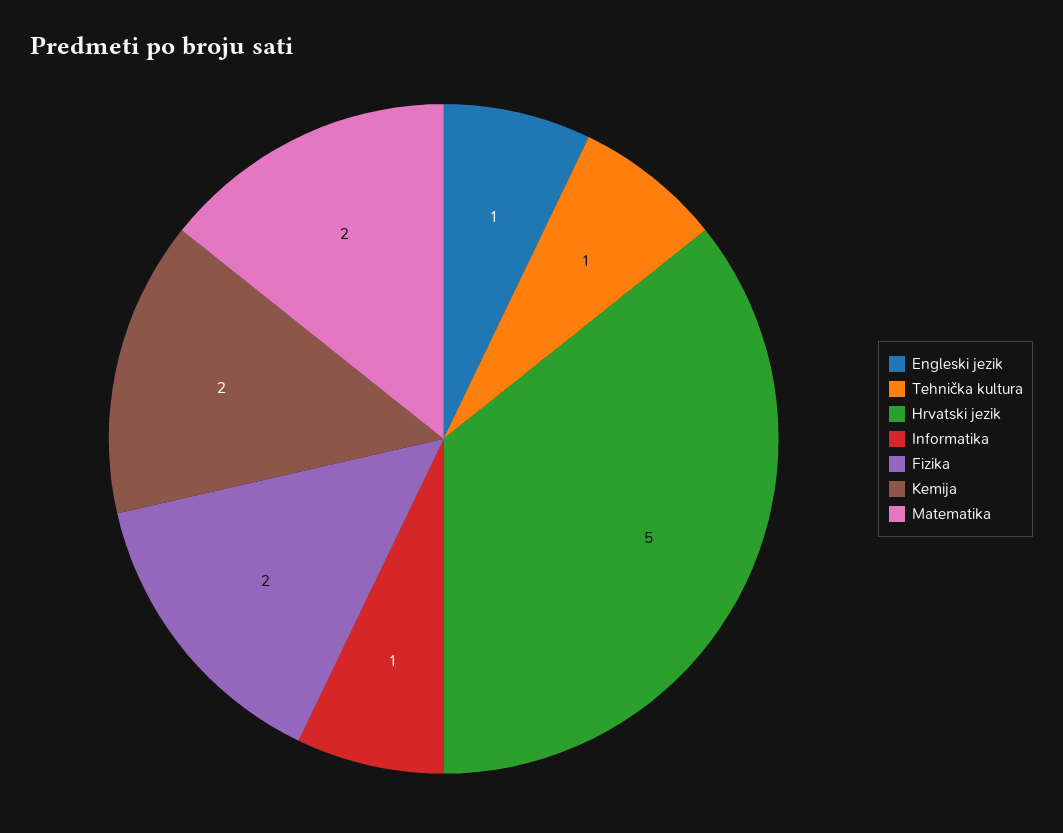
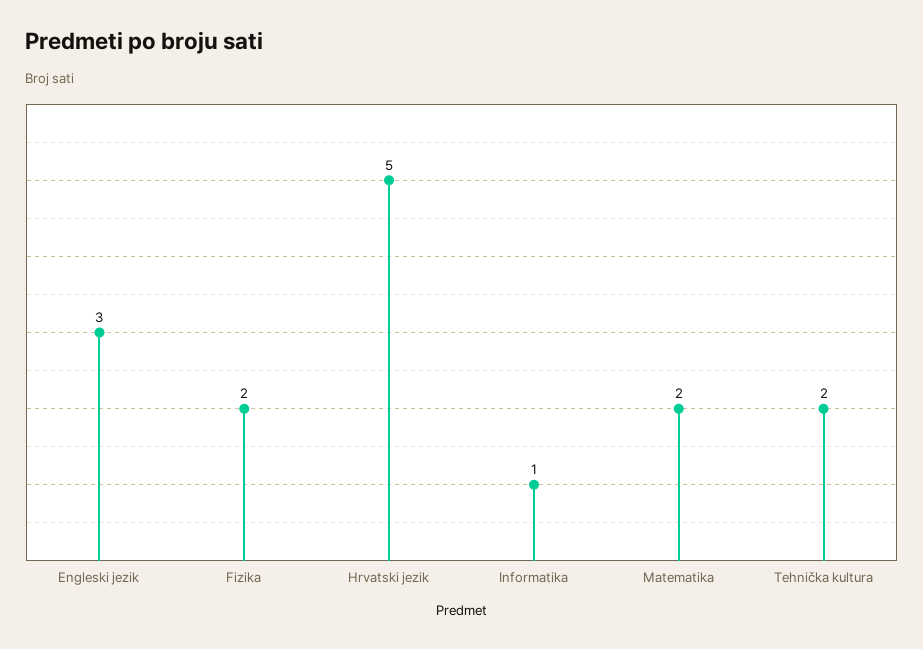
  {
-   "Engleski jezik": 1,
+   "Engleski jezik": 3,
-   "Tehnička kultura": 1,
+   "Tehnička kultura": 2,
    "Hrvatski jezik": 5,
    "Informatika": 1,
    "Fizika": 2,
-   "Kemija": 2,
    "Matematika": 2
  }

